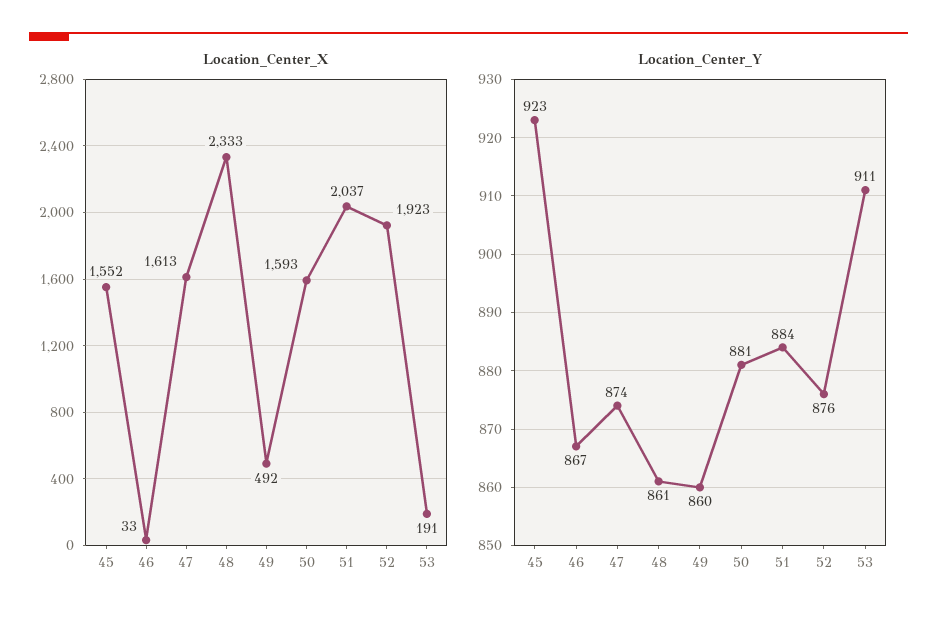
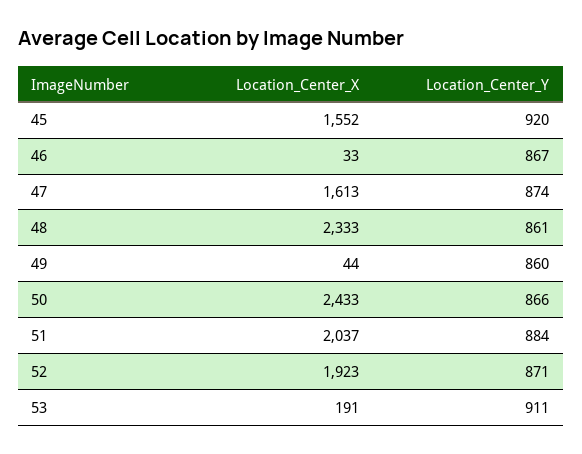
  {
    "Location_Center_X": {
      "45": 1552,
      "46": 33,
      "47": 1613,
      "48": 2333,
-     "49": 492,
+     "49": 44,
-     "50": 1593,
+     "50": 2433,
      "51": 2037,
      "52": 1923,
      "53": 191
    },
    "Location_Center_Y": {
-     "45": 923,
+     "45": 920,
      "46": 867,
      "47": 874,
      "48": 861,
      "49": 860,
-     "50": 881,
+     "50": 866,
      "51": 884,
-     "52": 876,
+     "52": 871,
      "53": 911
    }
  }

